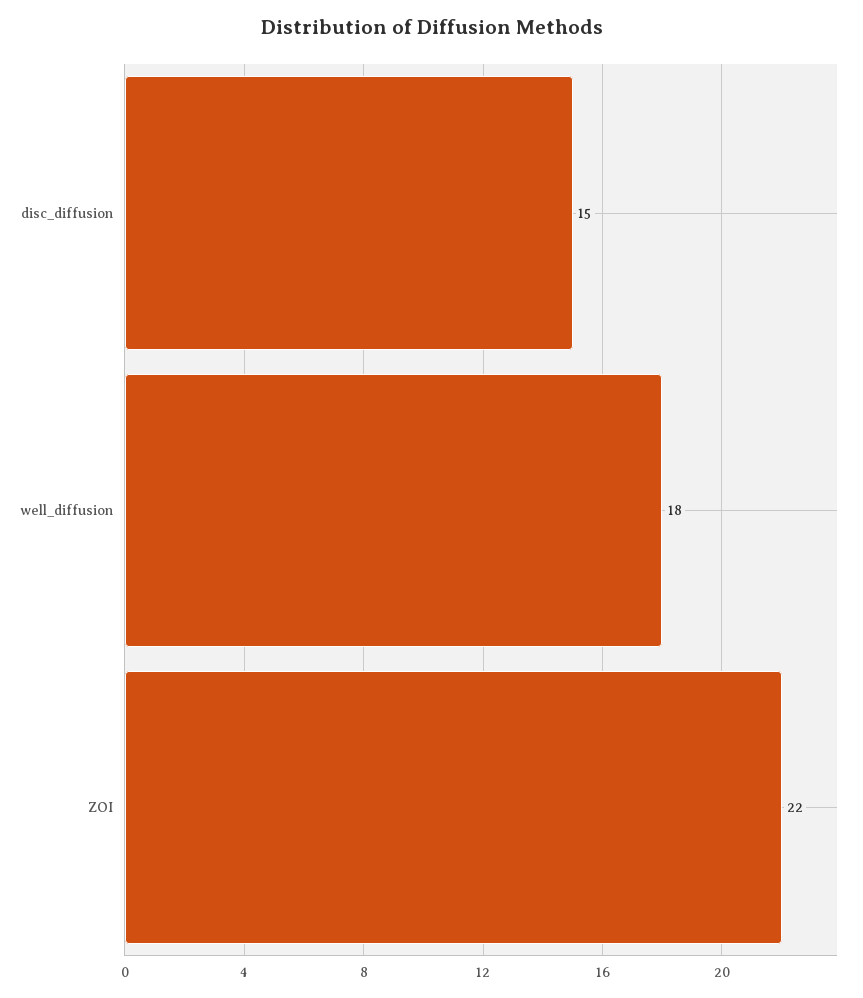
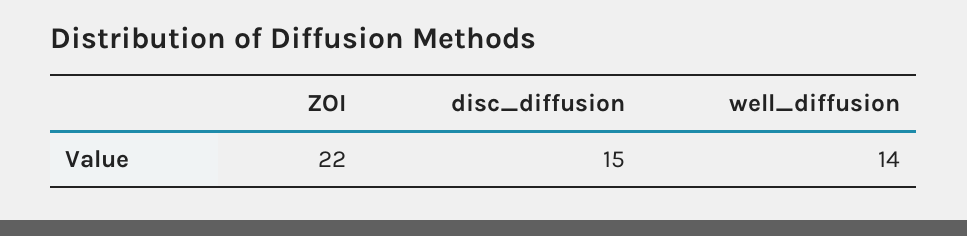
  {
    "disc_diffusion": 15,
-   "well_diffusion": 18,
+   "well_diffusion": 14,
    "ZOI": 22
  }

